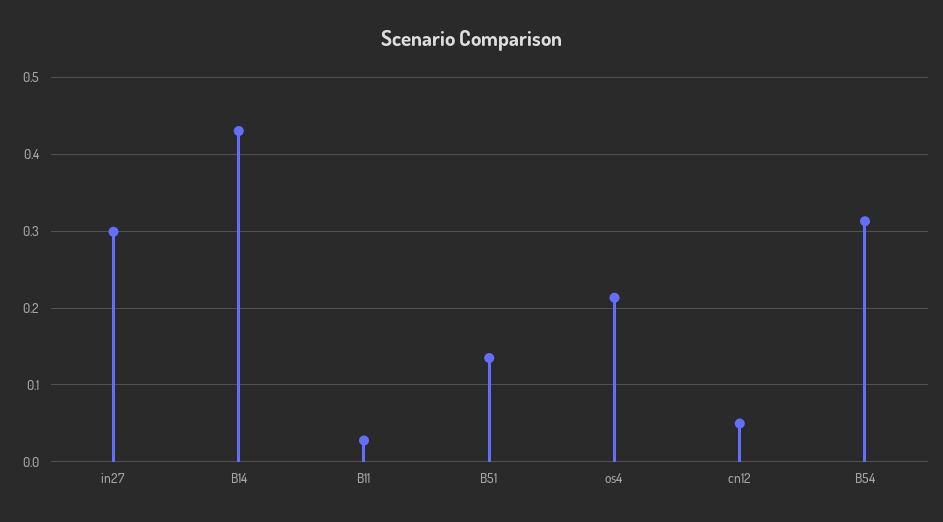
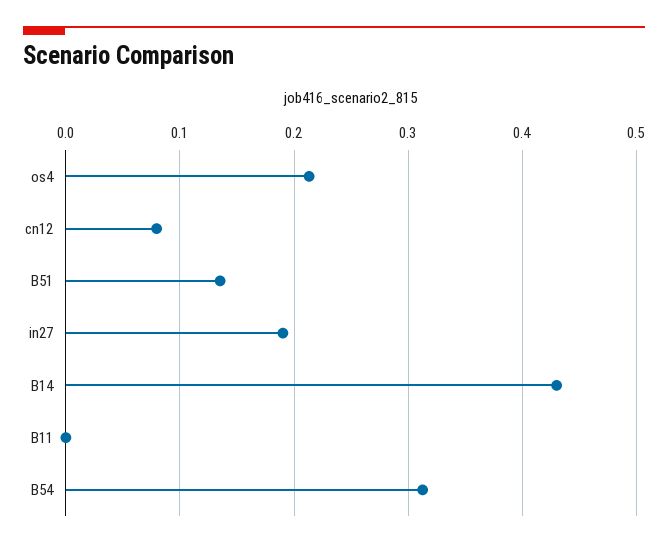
  {
-   "in27": 0.3,
+   "in27": 0.19,
    "B14": 0.43,
-   "B11": 0.03,
+   "B11": 0,
    "B51": 0.14,
    "os4": 0.21,
-   "cn12": 0.05,
+   "cn12": 0.08,
    "B54": 0.31
  }

